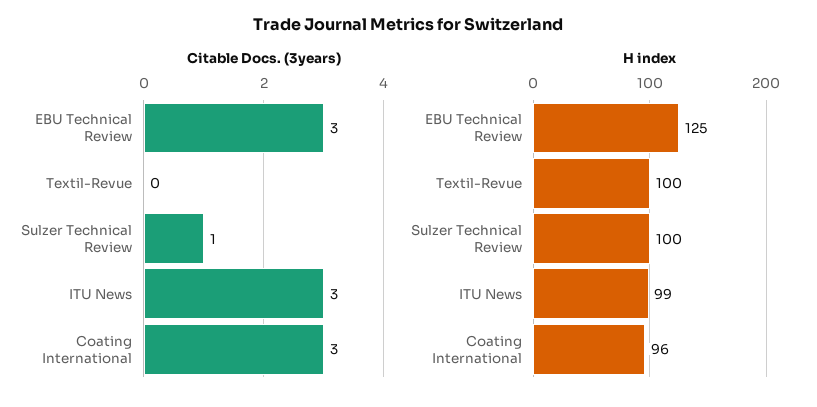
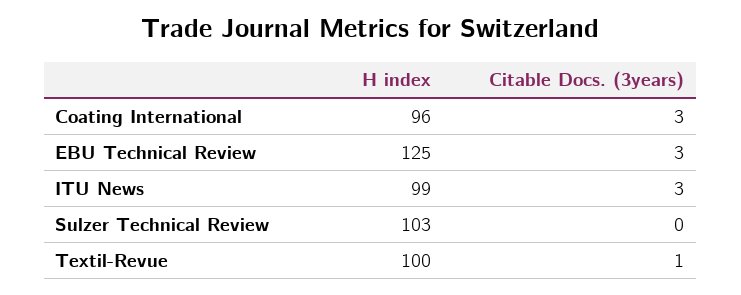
  {
    "Citable Docs. (3years)": {
      "EBU Technical Review": 3,
-     "Textil-Revue": 0,
+     "Textil-Revue": 1,
-     "Sulzer Technical Review": 1,
+     "Sulzer Technical Review": 0,
      "ITU News": 3,
      "Coating International": 3
    },
    "H index": {
      "EBU Technical Review": 125,
      "Textil-Revue": 100,
-     "Sulzer Technical Review": 100,
+     "Sulzer Technical Review": 103,
      "ITU News": 99,
      "Coating International": 96
    }
  }

